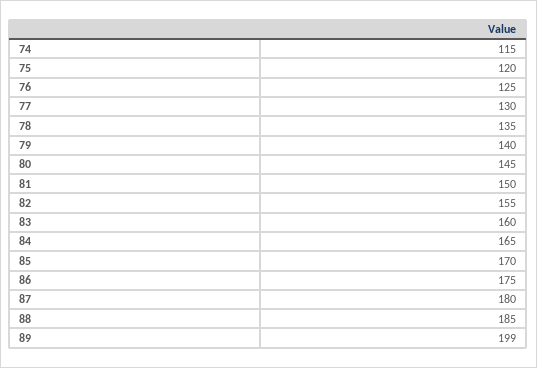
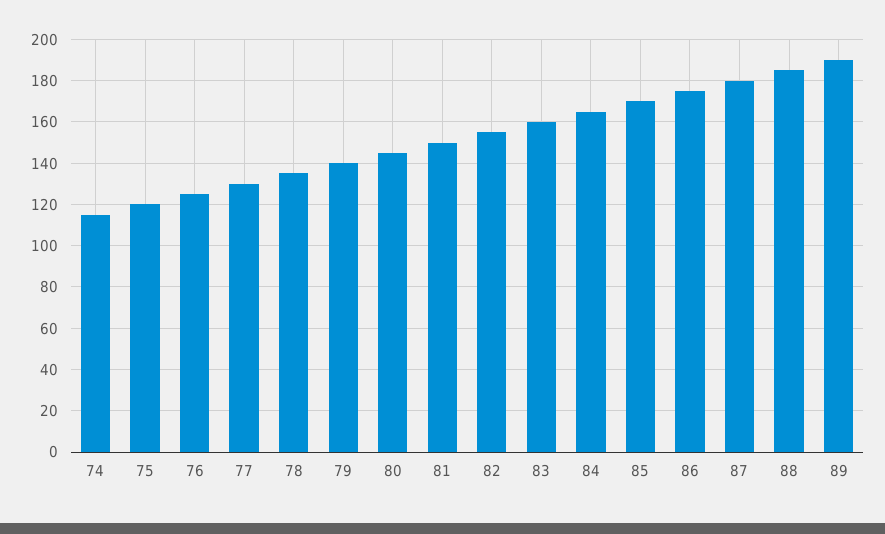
  {
    "74": 115,
    "75": 120,
    "76": 125,
    "77": 130,
    "78": 135,
    "79": 140,
    "80": 145,
    "81": 150,
    "82": 155,
    "83": 160,
    "84": 165,
    "85": 170,
    "86": 175,
    "87": 180,
    "88": 185,
-   "89": 199
+   "89": 190
  }

